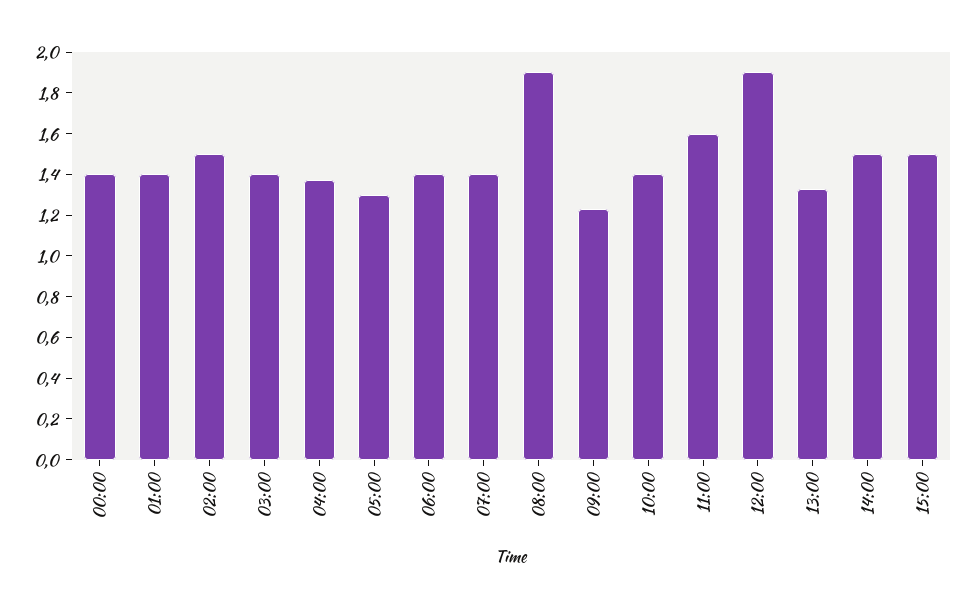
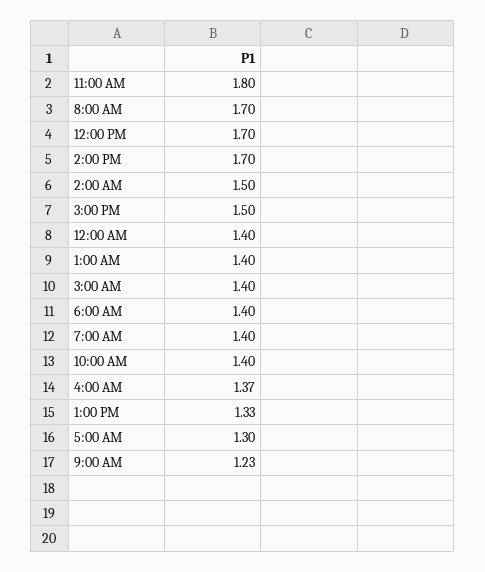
  {
    "00:00": 1.4,
    "01:00": 1.4,
    "02:00": 1.5,
    "03:00": 1.4,
    "04:00": 1.37,
    "05:00": 1.3,
    "06:00": 1.4,
    "07:00": 1.4,
-   "08:00": 1.9,
+   "08:00": 1.7,
    "09:00": 1.23,
    "10:00": 1.4,
-   "11:00": 1.6,
+   "11:00": 1.8,
-   "12:00": 1.9,
+   "12:00": 1.7,
    "13:00": 1.33,
-   "14:00": 1.5,
+   "14:00": 1.7,
    "15:00": 1.5
  }

